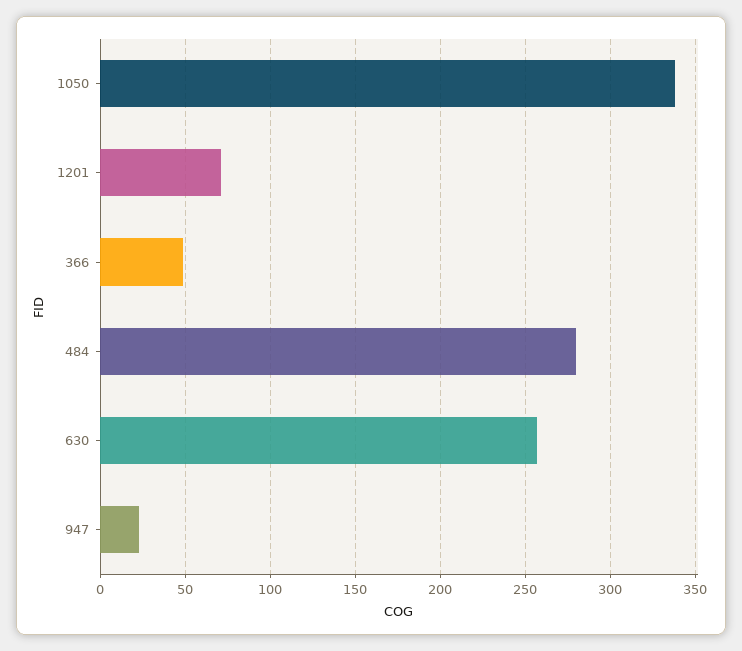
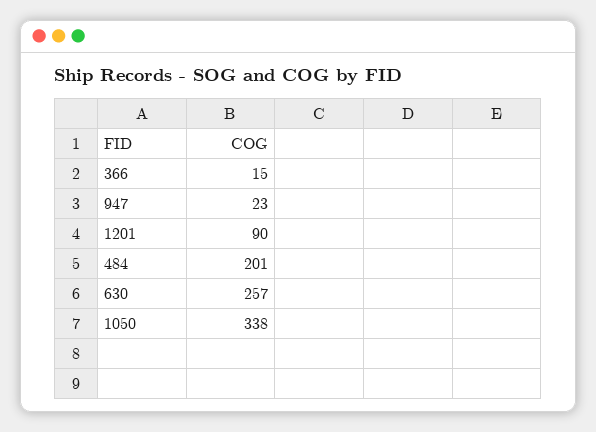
  {
    "1050": 338,
-   "1201": 70,
+   "1201": 90,
-   "366": 50,
+   "366": 15,
-   "484": 280,
+   "484": 201,
    "630": 257,
    "947": 23
  }

